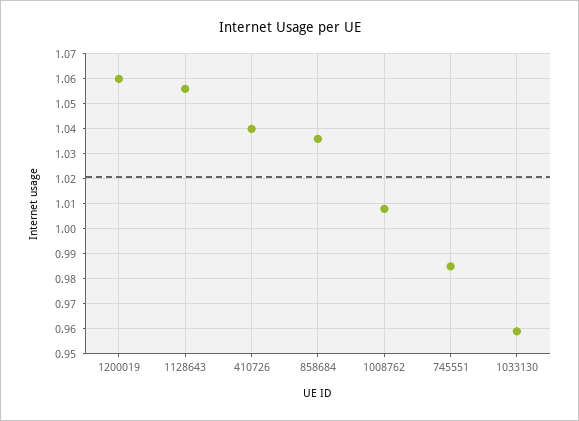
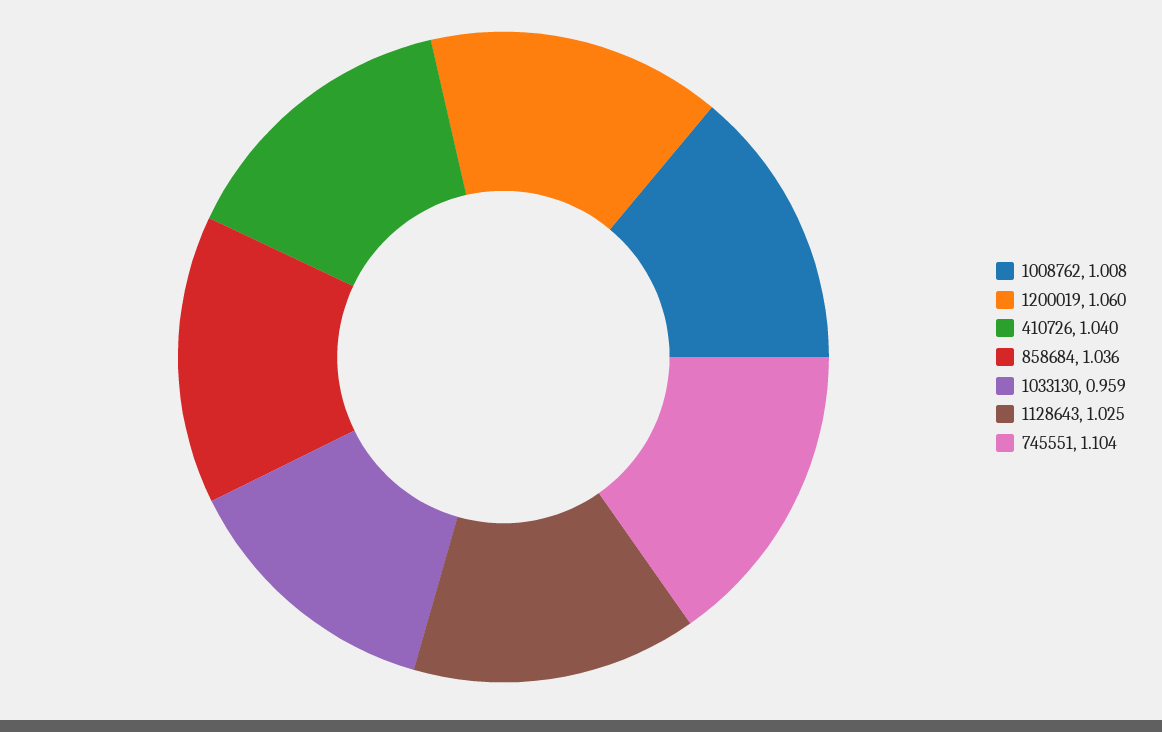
  {
    "1200019": 1.06,
-   "1128643": 1.055,
+   "1128643": 1.025,
    "410726": 1.04,
    "858684": 1.036,
    "1008762": 1.008,
-   "745551": 0.985,
+   "745551": 1.104,
    "1033130": 0.959
  }

